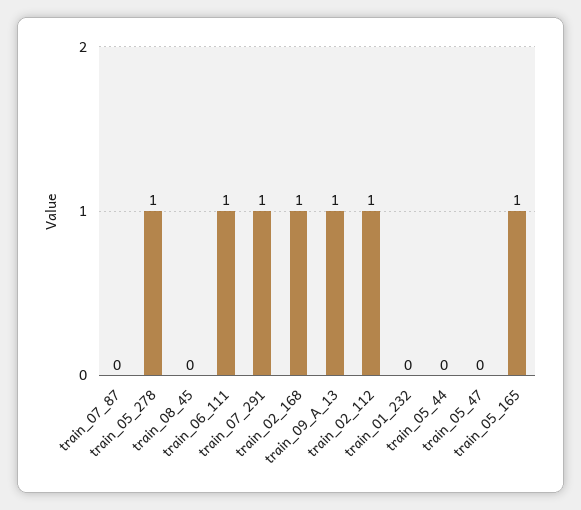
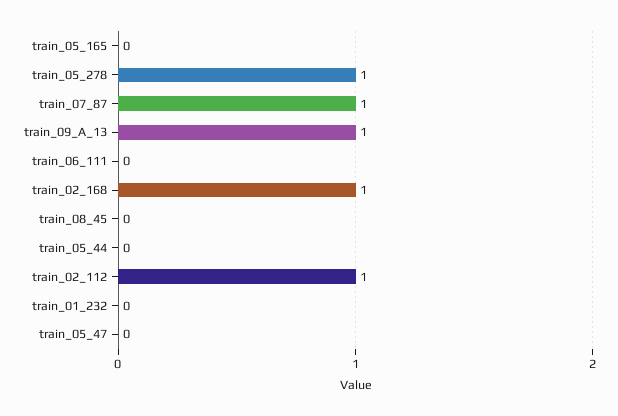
  {
-   "train_07_87": 0,
+   "train_07_87": 1,
    "train_05_278": 1,
    "train_08_45": 0,
-   "train_06_111": 1,
+   "train_06_111": 0,
-   "train_07_291": 1,
    "train_02_168": 1,
    "train_09_A_13": 1,
    "train_02_112": 1,
    "train_01_232": 0,
    "train_05_44": 0,
    "train_05_47": 0,
-   "train_05_165": 1
+   "train_05_165": 0
  }

